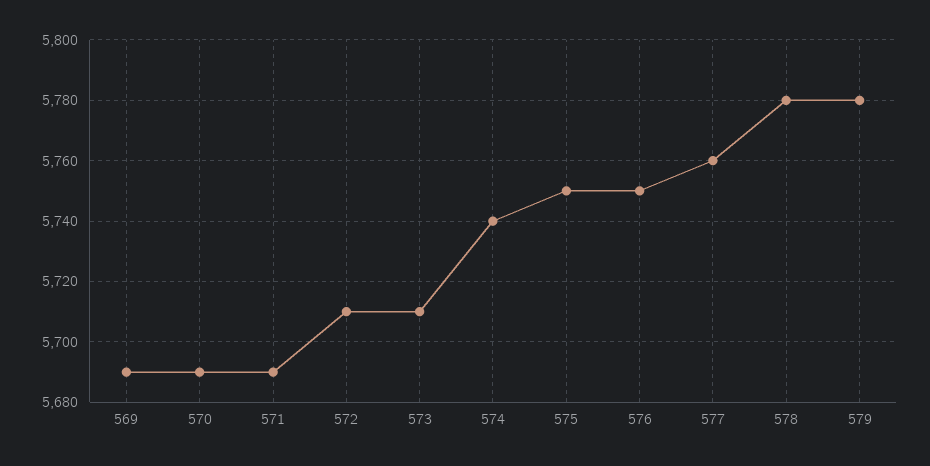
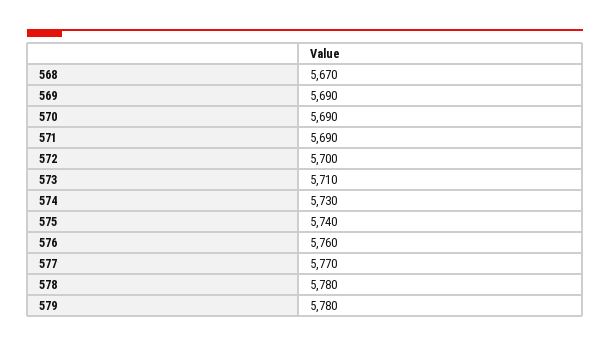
  {
    "569": 5690,
    "570": 5690,
    "571": 5690,
-   "572": 5710,
+   "572": 5700,
    "573": 5710,
-   "574": 5740,
+   "574": 5730,
-   "575": 5750,
+   "575": 5740,
-   "576": 5750,
+   "576": 5760,
-   "577": 5760,
+   "577": 5770,
    "578": 5780,
-   "579": 5780
+   "579": 5780,
+   "568": 5670
  }

